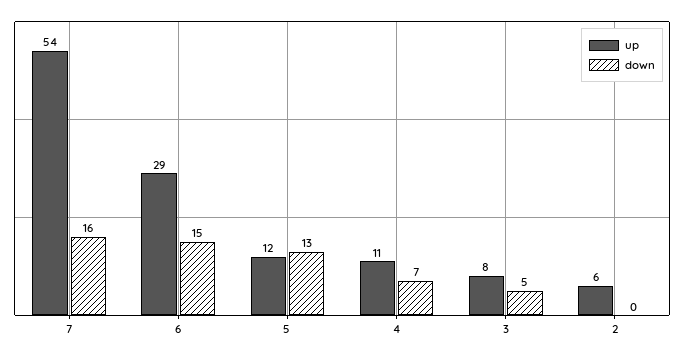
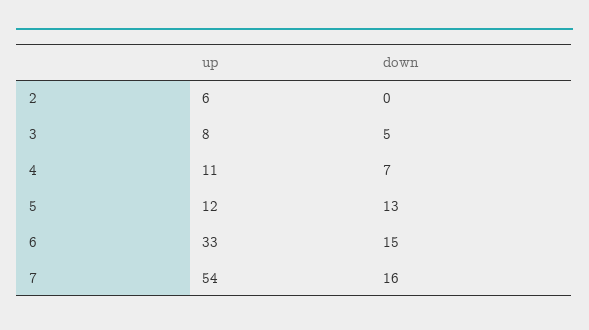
  {
    "up": {
      "7": 54,
-     "6": 29,
+     "6": 33,
      "5": 12,
      "4": 11,
      "3": 8,
      "2": 6
    },
    "down": {
      "7": 16,
      "6": 15,
      "5": 13,
      "4": 7,
      "3": 5,
      "2": 0
    }
  }

